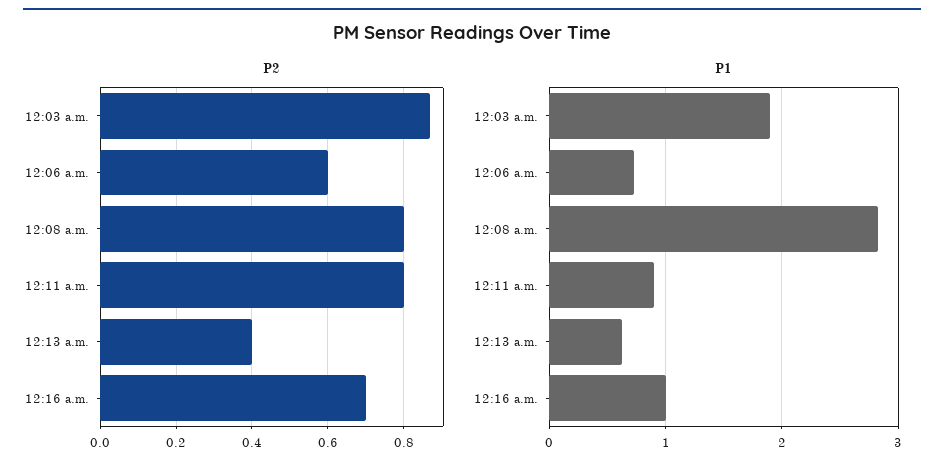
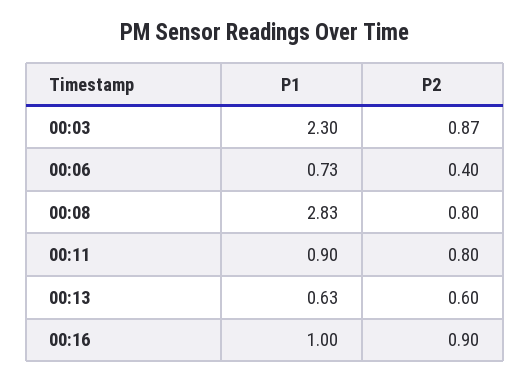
  {
    "P2": {
      "12:03 a.m.": 0.87,
-     "12:06 a.m.": 0.6,
+     "12:06 a.m.": 0.4,
      "12:08 a.m.": 0.8,
      "12:11 a.m.": 0.8,
-     "12:13 a.m.": 0.4,
+     "12:13 a.m.": 0.6,
-     "12:16 a.m.": 0.7
+     "12:16 a.m.": 0.9
    },
    "P1": {
-     "12:03 a.m.": 1.9,
+     "12:03 a.m.": 2.3,
      "12:06 a.m.": 0.73,
      "12:08 a.m.": 2.83,
      "12:11 a.m.": 0.9,
      "12:13 a.m.": 0.63,
      "12:16 a.m.": 1
    }
  }

